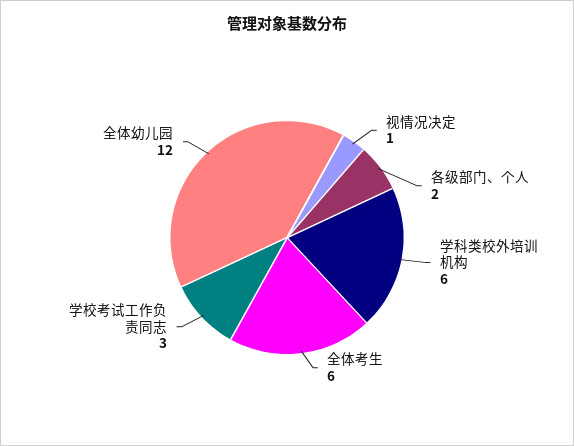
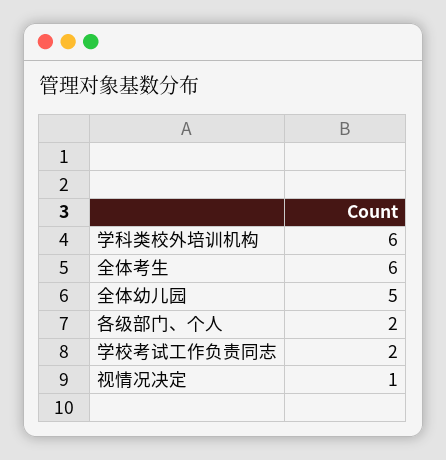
  {
    "视情况决定": 1,
    "各级部门、个人": 2,
    "学科类校外培训机构": 6,
    "全体考生": 6,
-   "学校考试工作负责同志": 3,
+   "学校考试工作负责同志": 2,
-   "全体幼儿园": 12
+   "全体幼儿园": 5
  }

